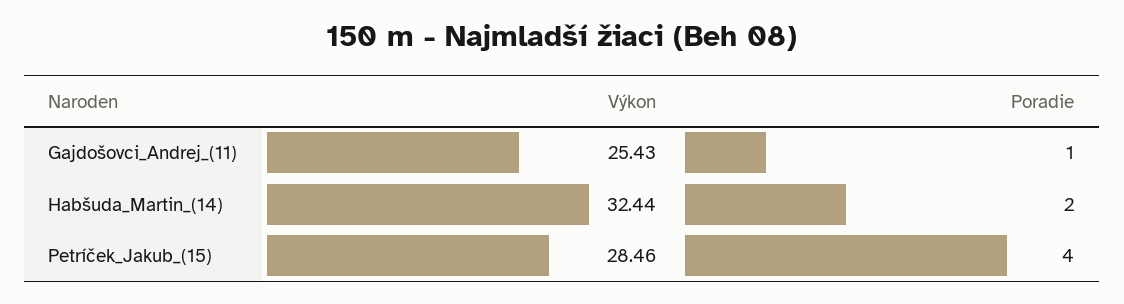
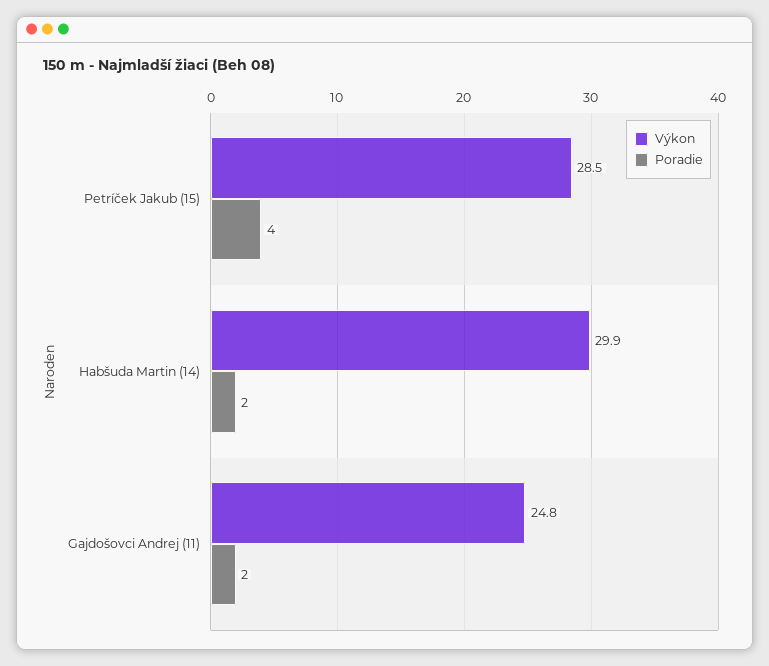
  {
    "Výkon": {
-     "Gajdošovci_Andrej_(11)": 25.43,
+     "Gajdošovci_Andrej_(11)": 24.8,
-     "Habšuda_Martin_(14)": 32.44,
+     "Habšuda_Martin_(14)": 29.9,
      "Petríček_Jakub_(15)": 28.46
    },
    "Poradie": {
-     "Gajdošovci_Andrej_(11)": 1,
+     "Gajdošovci_Andrej_(11)": 2,
      "Habšuda_Martin_(14)": 2,
      "Petríček_Jakub_(15)": 4
    }
  }

